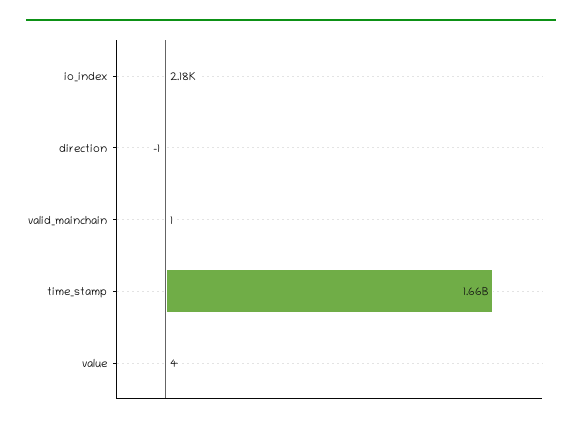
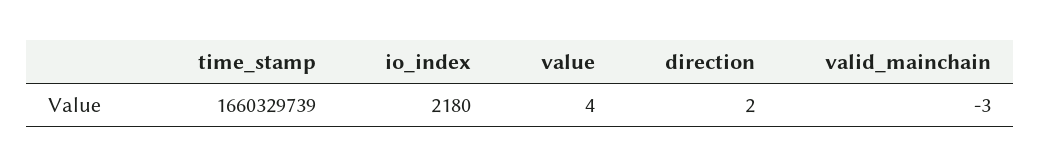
  {
    "io_index": 2180,
-   "direction": -1,
+   "direction": 2,
-   "valid_mainchain": 1,
+   "valid_mainchain": -3,
    "time_stamp": 1660329739,
    "value": 4
  }

